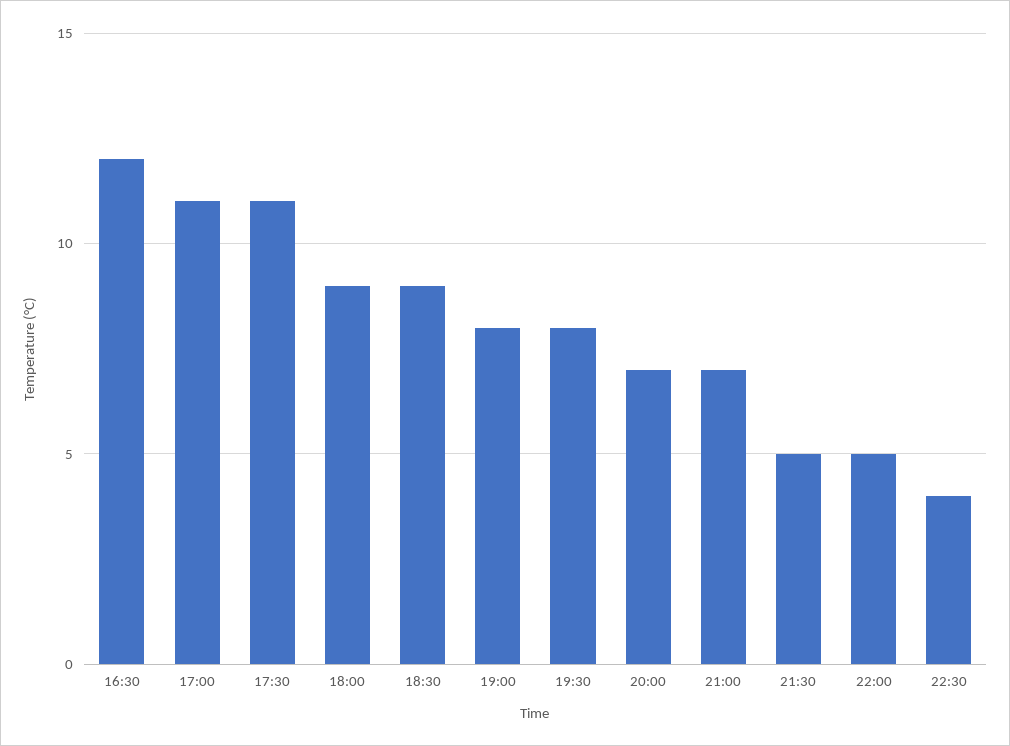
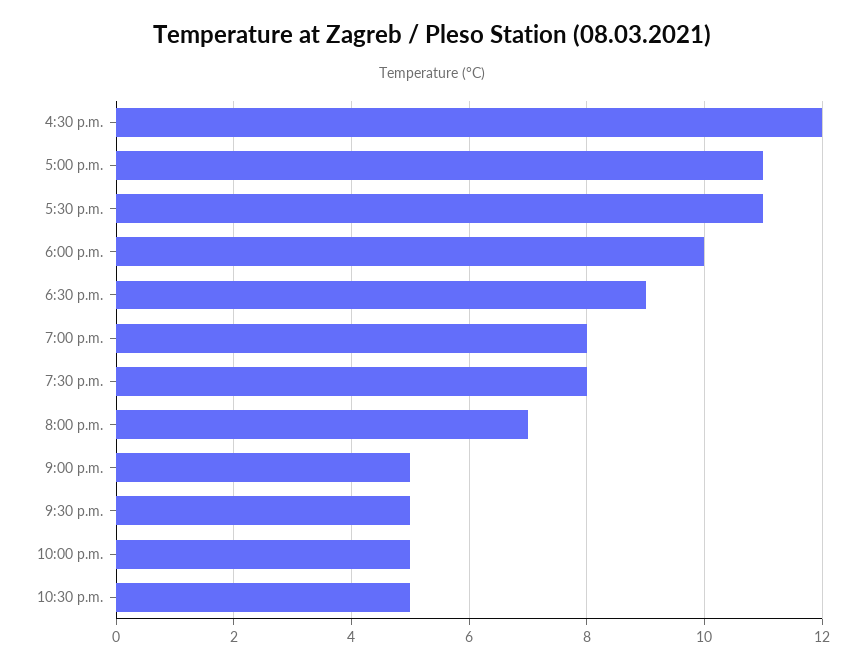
  {
    "16:30": 12,
    "17:00": 11,
    "17:30": 11,
-   "18:00": 9,
+   "18:00": 10,
    "18:30": 9,
    "19:00": 8,
    "19:30": 8,
    "20:00": 7,
-   "21:00": 7,
+   "21:00": 5,
    "21:30": 5,
    "22:00": 5,
-   "22:30": 4
+   "22:30": 5
  }

